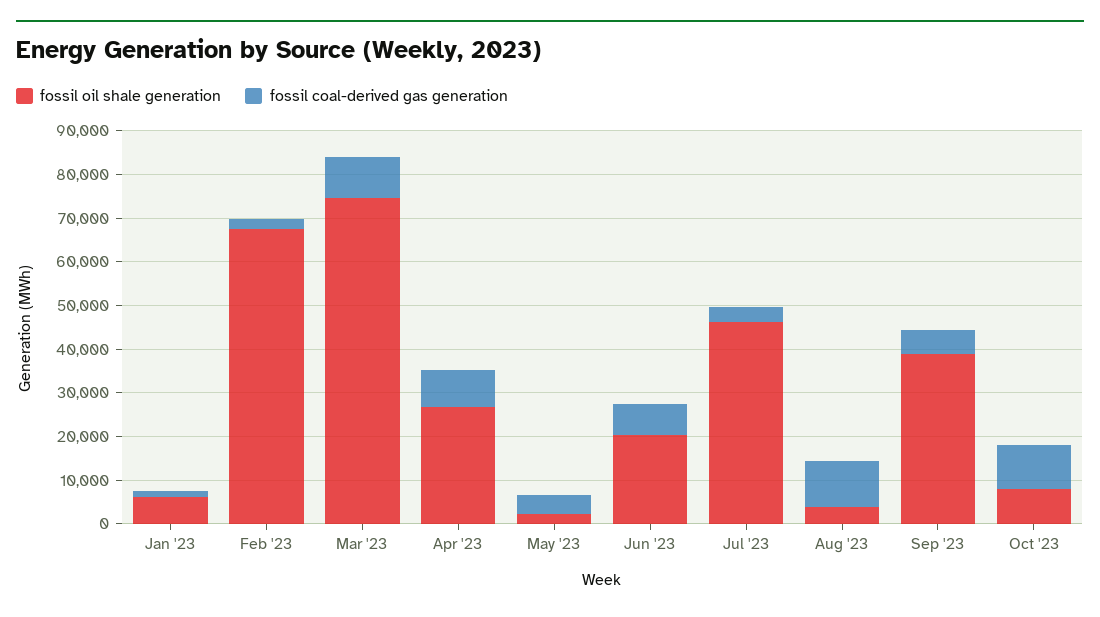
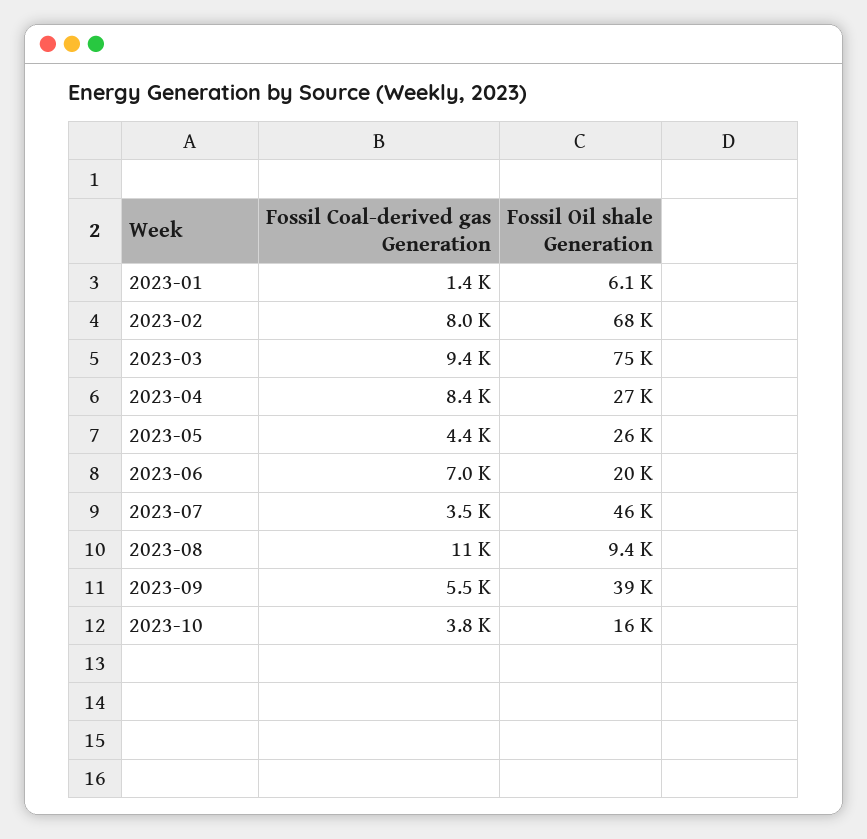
  {
    "fossil oil shale generation": {
      "Jan '23": 6100,
      "Feb '23": 68000,
      "Mar '23": 75000,
      "Apr '23": 27000,
-     "May '23": 2000,
+     "May '23": 26000,
      "Jun '23": 20000,
      "Jul '23": 46000,
-     "Aug '23": 4000,
+     "Aug '23": 9400,
      "Sep '23": 39000,
-     "Oct '23": 8000
+     "Oct '23": 16000
    },
    "fossil coal-derived gas generation": {
      "Jan '23": 1400,
-     "Feb '23": 2000,
+     "Feb '23": 8000,
      "Mar '23": 9400,
      "Apr '23": 8400,
      "May '23": 4400,
      "Jun '23": 7000,
      "Jul '23": 3500,
      "Aug '23": 11000,
      "Sep '23": 5500,
-     "Oct '23": 10000
+     "Oct '23": 3800
    }
  }

